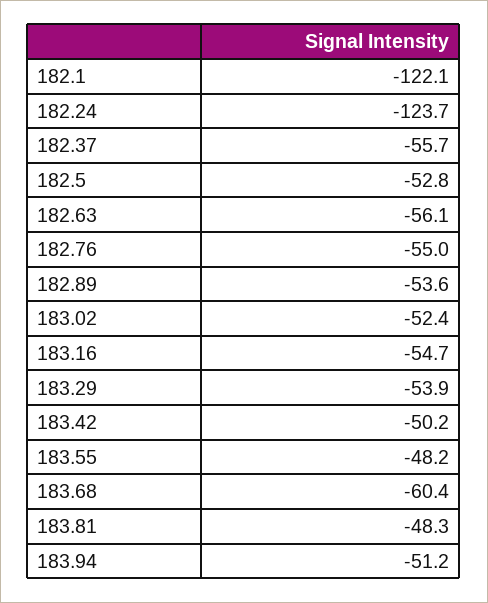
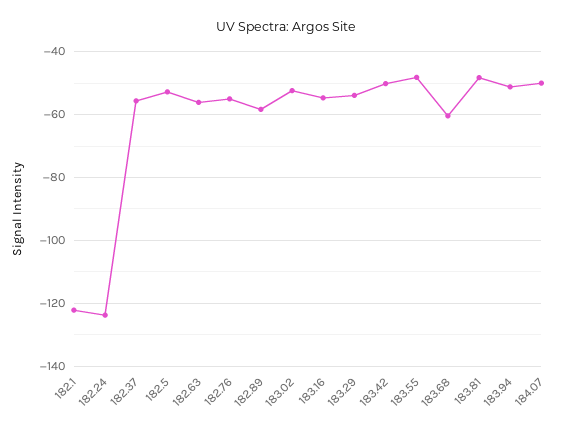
  {
    "182.1": -122.1,
    "182.24": -123.7,
    "182.37": -55.7,
    "182.5": -52.8,
    "182.63": -56.1,
    "182.76": -55,
-   "182.89": -53.6,
+   "182.89": -58,
    "183.02": -52.4,
    "183.16": -54.7,
    "183.29": -53.9,
    "183.42": -50.2,
    "183.55": -48.2,
    "183.68": -60.4,
    "183.81": -48.3,
-   "183.94": -51.2
+   "183.94": -51.2,
+   "184.07": -50
  }

